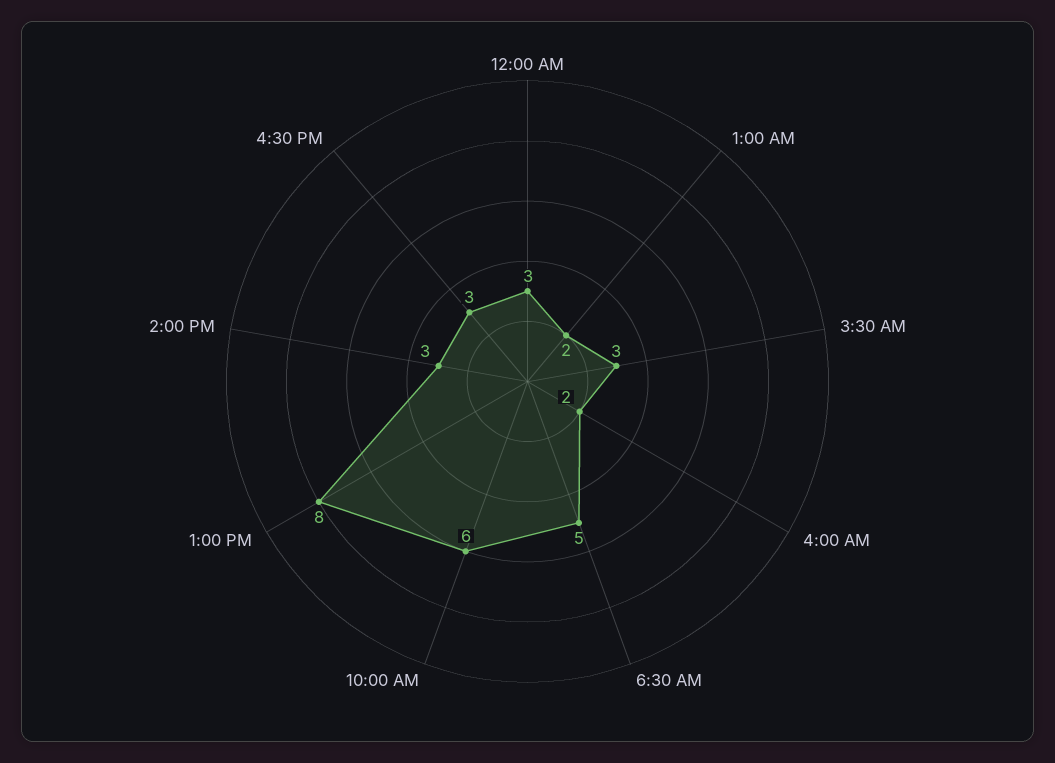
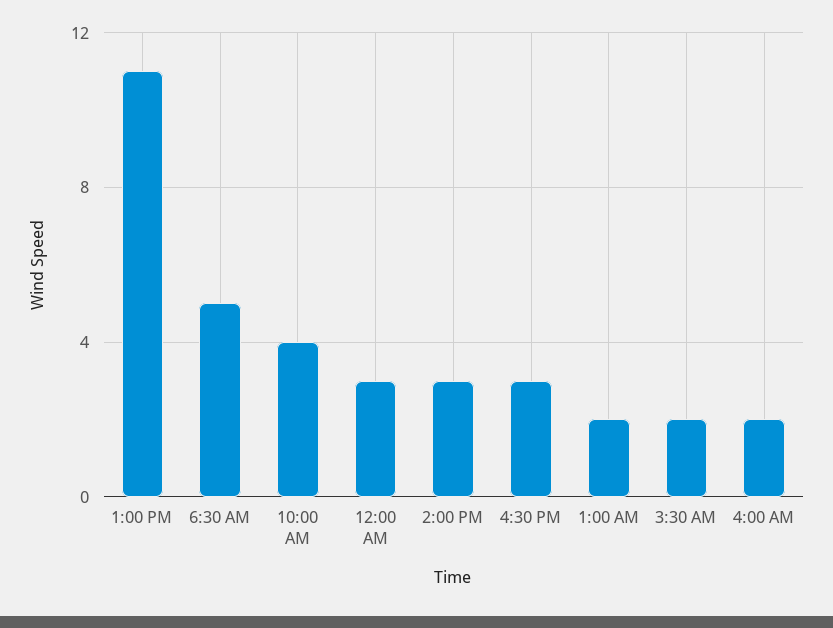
  {
    "12:00 AM": 3,
    "1:00 AM": 2,
-   "3:30 AM": 3,
+   "3:30 AM": 2,
    "4:00 AM": 2,
    "6:30 AM": 5,
-   "10:00 AM": 6,
+   "10:00 AM": 4,
-   "1:00 PM": 8,
+   "1:00 PM": 11,
    "2:00 PM": 3,
    "4:30 PM": 3
  }

